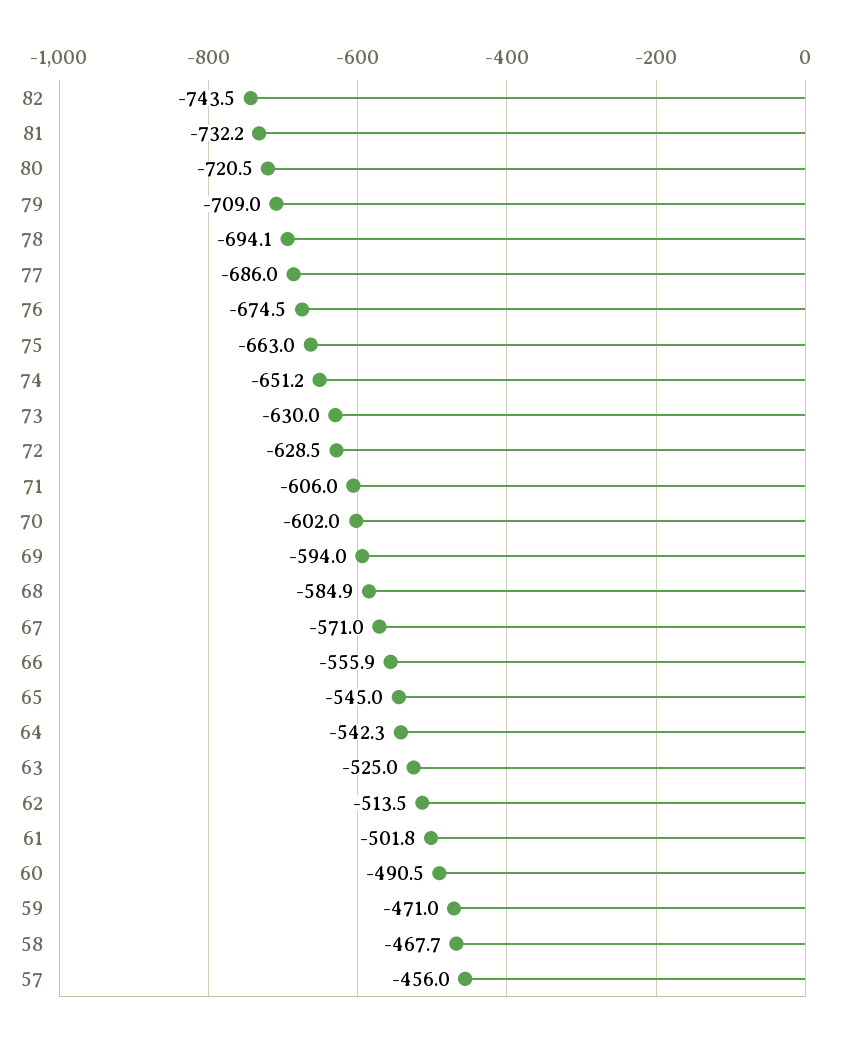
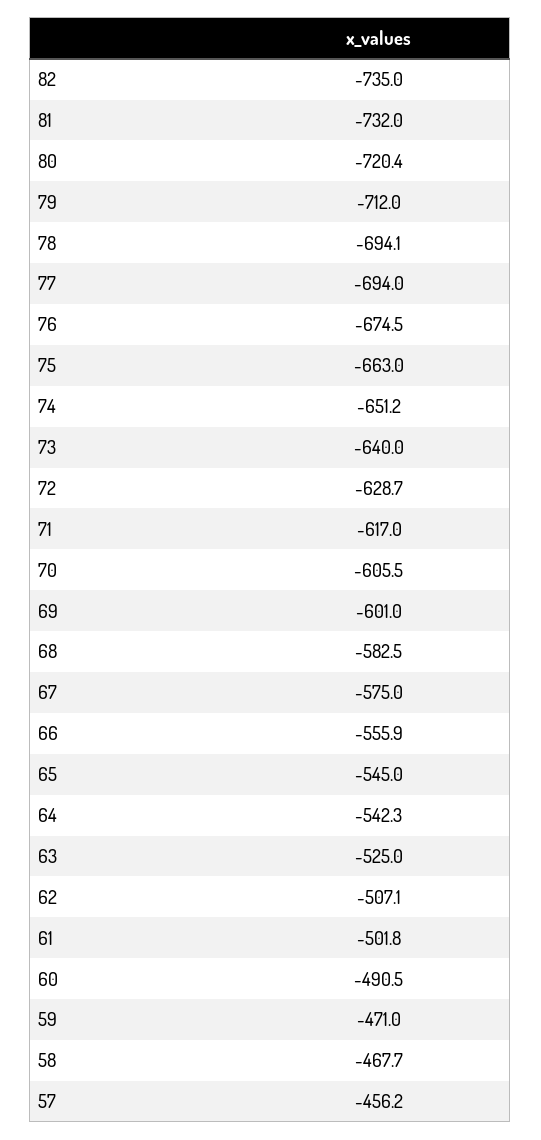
  {
-   "82": -743.5,
+   "82": -735,
-   "81": -732.2,
+   "81": -732,
-   "80": -720.5,
+   "80": -720.4,
-   "79": -709,
+   "79": -712,
    "78": -694.1,
-   "77": -686,
+   "77": -694,
    "76": -674.5,
    "75": -663,
    "74": -651.2,
-   "73": -630,
+   "73": -640,
-   "72": -628.5,
+   "72": -628.7,
-   "71": -606,
+   "71": -617,
-   "70": -602,
+   "70": -605.5,
-   "69": -594,
+   "69": -601,
-   "68": -584.9,
+   "68": -582.5,
-   "67": -571,
+   "67": -575,
    "66": -555.9,
    "65": -545,
    "64": -542.3,
    "63": -525,
-   "62": -513.5,
+   "62": -507.1,
    "61": -501.8,
    "60": -490.5,
    "59": -471,
    "58": -467.7,
-   "57": -456
+   "57": -456.2
  }

